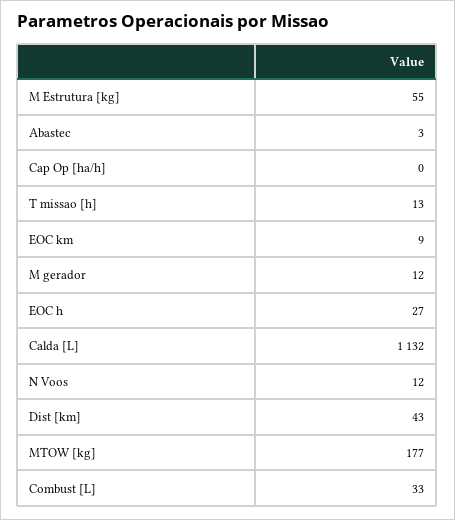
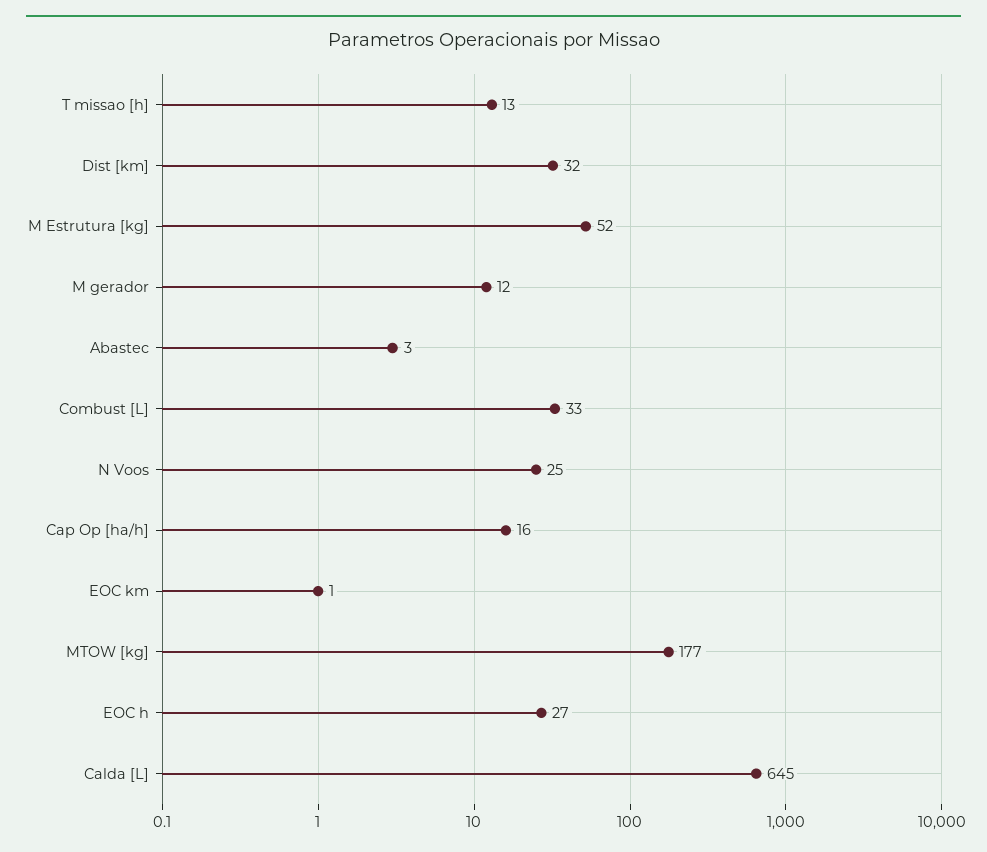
  {
-   "M Estrutura [kg]": 55,
+   "M Estrutura [kg]": 52,
    "Abastec": 3,
-   "Cap Op [ha/h]": 0,
+   "Cap Op [ha/h]": 16,
    "T missao [h]": 13,
-   "EOC km": 9,
+   "EOC km": 1,
    "M gerador": 12,
    "EOC h": 27,
-   "Calda [L]": 1132,
+   "Calda [L]": 645,
-   "N Voos": 12,
+   "N Voos": 25,
-   "Dist [km]": 43,
+   "Dist [km]": 32,
    "MTOW [kg]": 177,
    "Combust [L]": 33
  }

